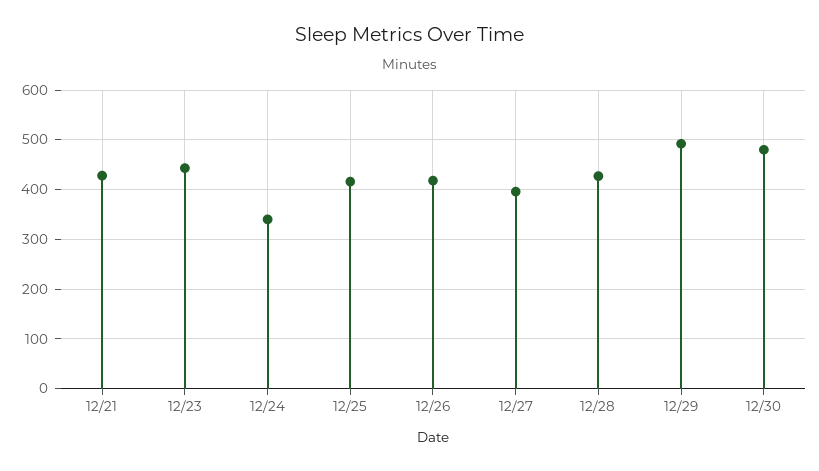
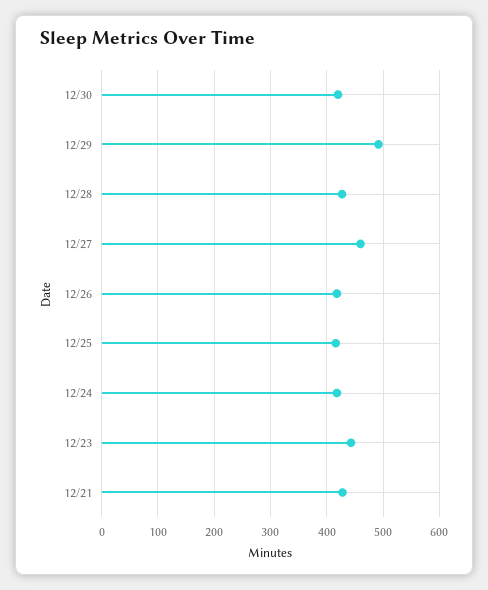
  {
    "12/21": 420,
    "12/23": 440,
-   "12/24": 340,
+   "12/24": 420,
    "12/25": 420,
    "12/26": 420,
-   "12/27": 400,
+   "12/27": 460,
    "12/28": 420,
    "12/29": 500,
-   "12/30": 480
+   "12/30": 420
  }

